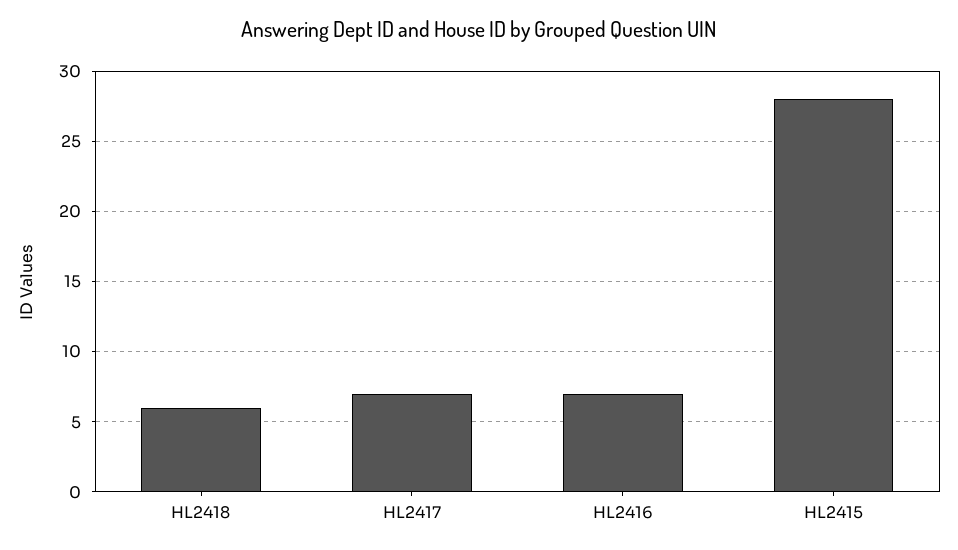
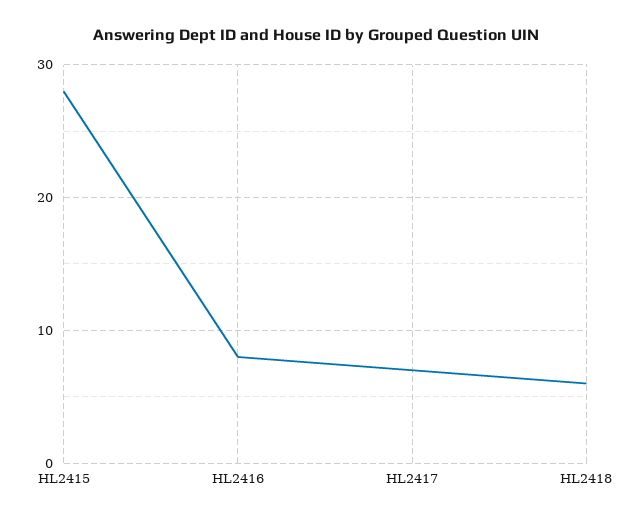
  {
    "HL2418": 6,
    "HL2417": 7,
-   "HL2416": 7,
+   "HL2416": 8,
    "HL2415": 28
  }

